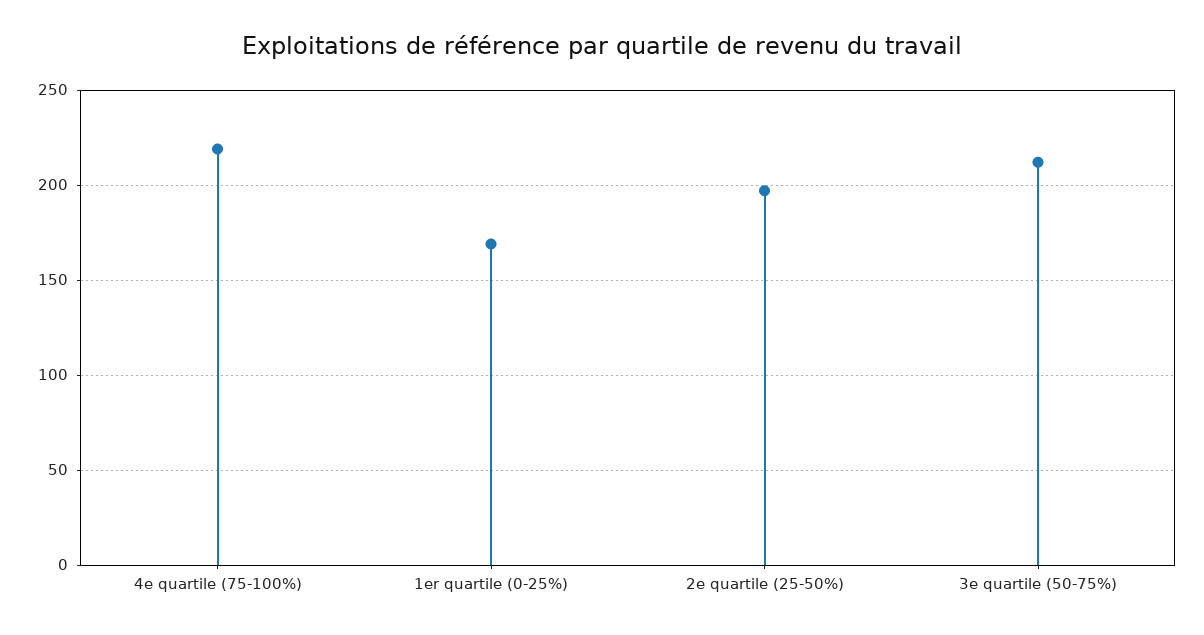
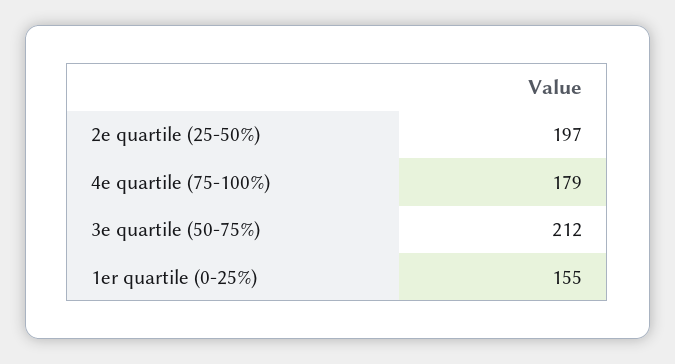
  {
-   "4e quartile (75-100%)": 220,
+   "4e quartile (75-100%)": 179,
-   "1er quartile (0-25%)": 170,
+   "1er quartile (0-25%)": 155,
    "2e quartile (25-50%)": 197,
    "3e quartile (50-75%)": 212
  }

